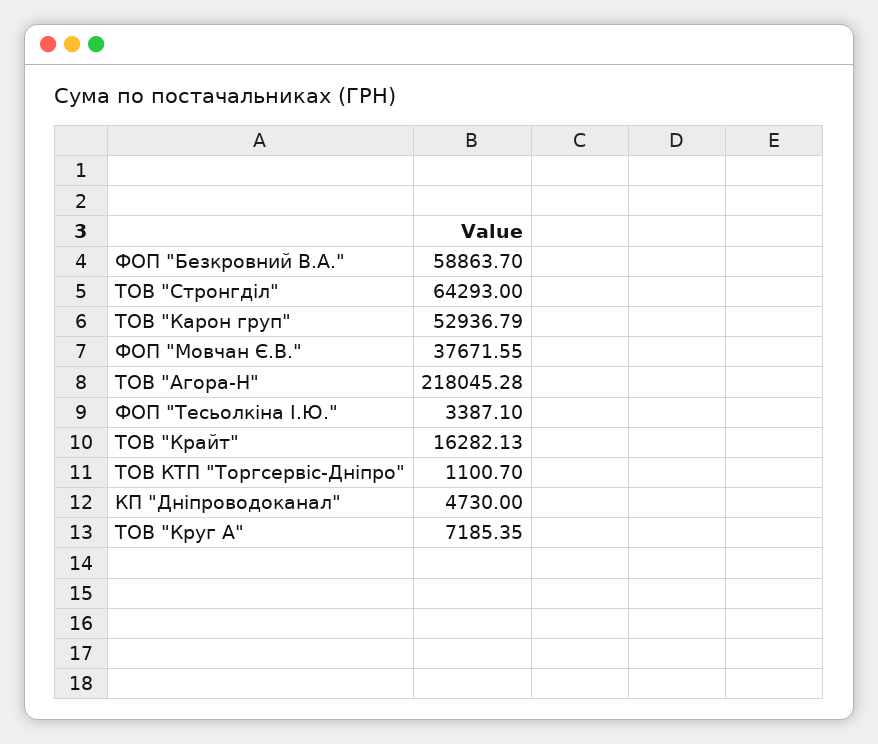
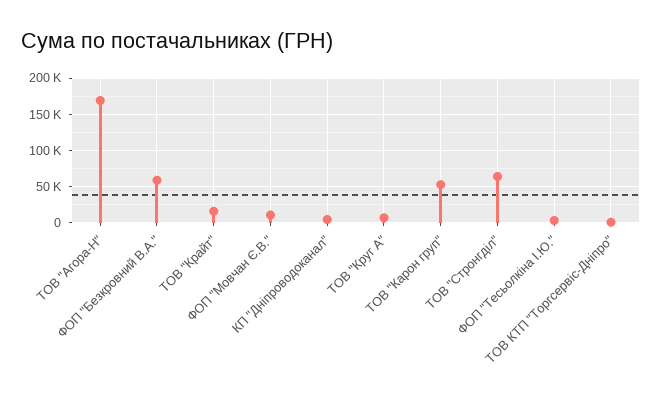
  {
    "ФОП \"Безкровний В.А.\"": 58863.7,
    "ТОВ \"Стронгділ\"": 64293,
    "ТОВ \"Карон груп\"": 52936.79,
-   "ФОП \"Мовчан Є.В.\"": 37671.55,
+   "ФОП \"Мовчан Є.В.\"": 10000,
-   "ТОВ \"Агора-Н\"": 218045.28,
+   "ТОВ \"Агора-Н\"": 170000,
    "ФОП \"Тесьолкіна І.Ю.\"": 3387.1,
    "ТОВ \"Крайт\"": 16282.13,
    "ТОВ КТП \"Торгсервіс-Дніпро\"": 1100.7,
    "КП \"Дніпроводоканал\"": 4730,
    "ТОВ \"Круг А\"": 7185.35
  }

